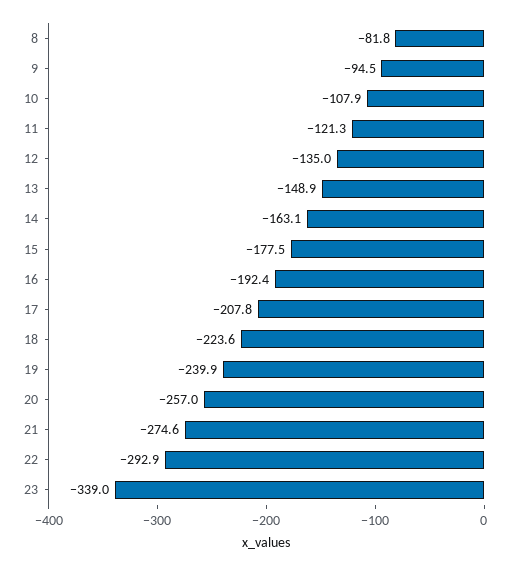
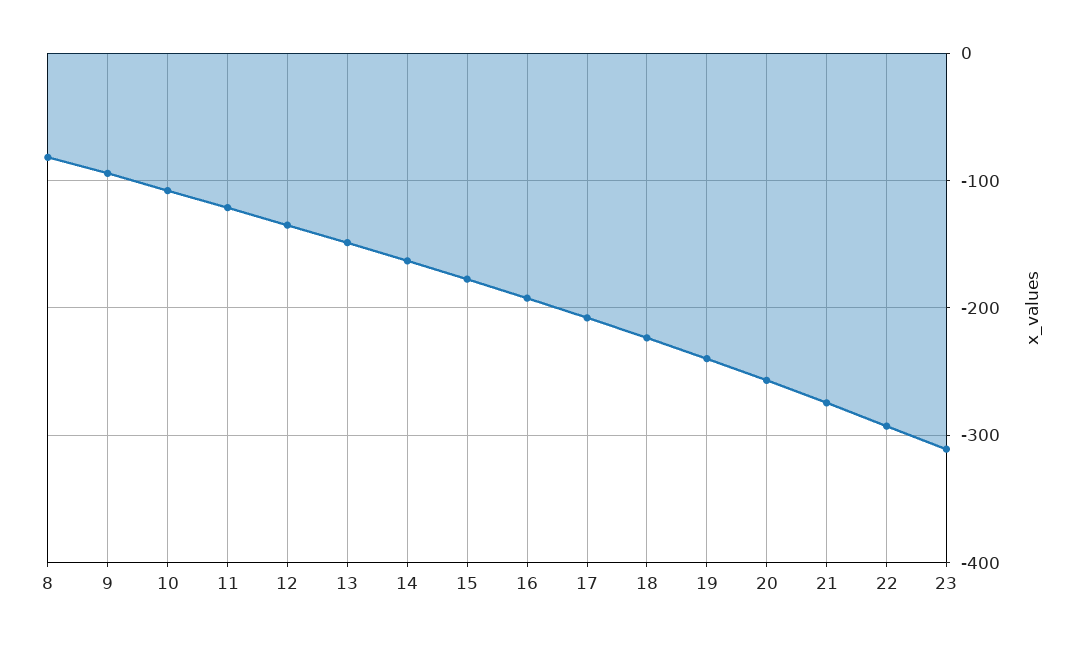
  {
    "8": -81.8,
    "9": -94.5,
    "10": -107.9,
    "11": -121.3,
    "12": -135,
    "13": -148.9,
    "14": -163.1,
    "15": -177.5,
    "16": -192.4,
    "17": -207.8,
    "18": -223.6,
    "19": -239.9,
    "20": -257,
    "21": -274.6,
    "22": -292.9,
-   "23": -339
+   "23": -310
  }

